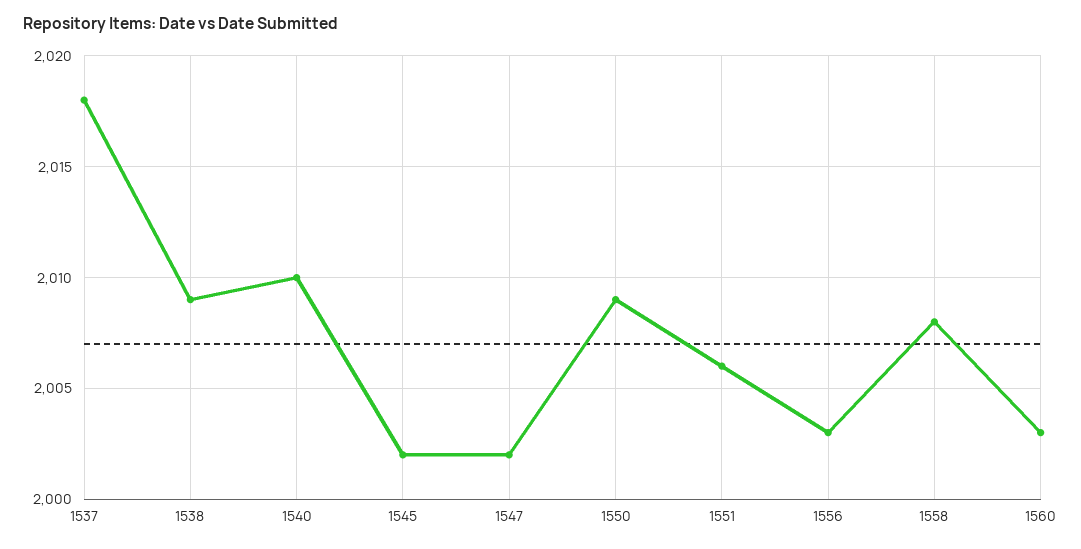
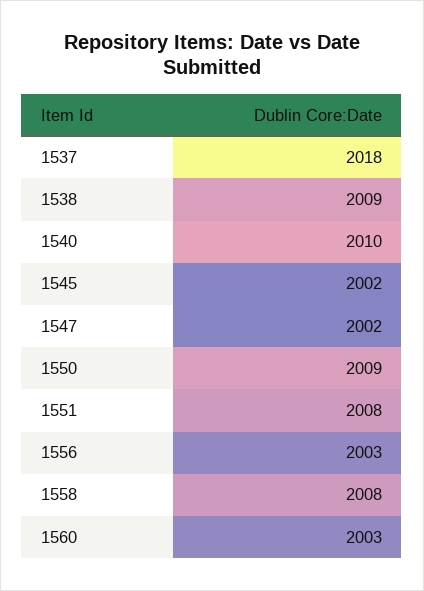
  {
    "1537": 2018,
    "1538": 2009,
    "1540": 2010,
    "1545": 2002,
    "1547": 2002,
    "1550": 2009,
-   "1551": 2006,
+   "1551": 2008,
    "1556": 2003,
    "1558": 2008,
    "1560": 2003
  }

